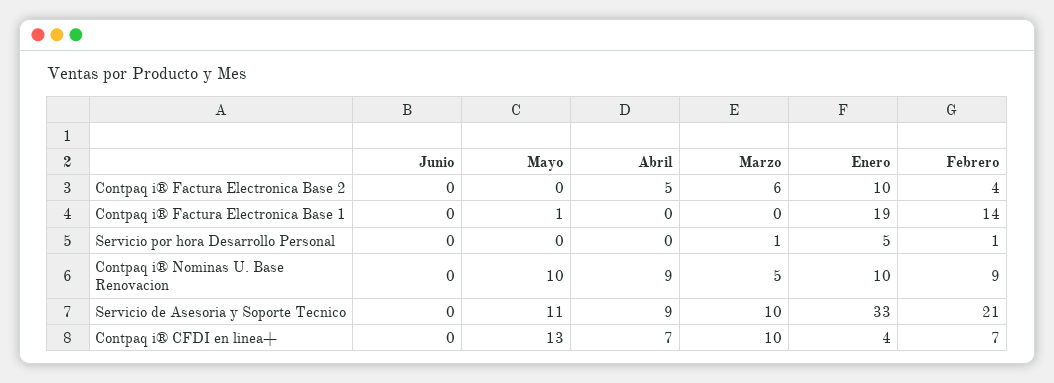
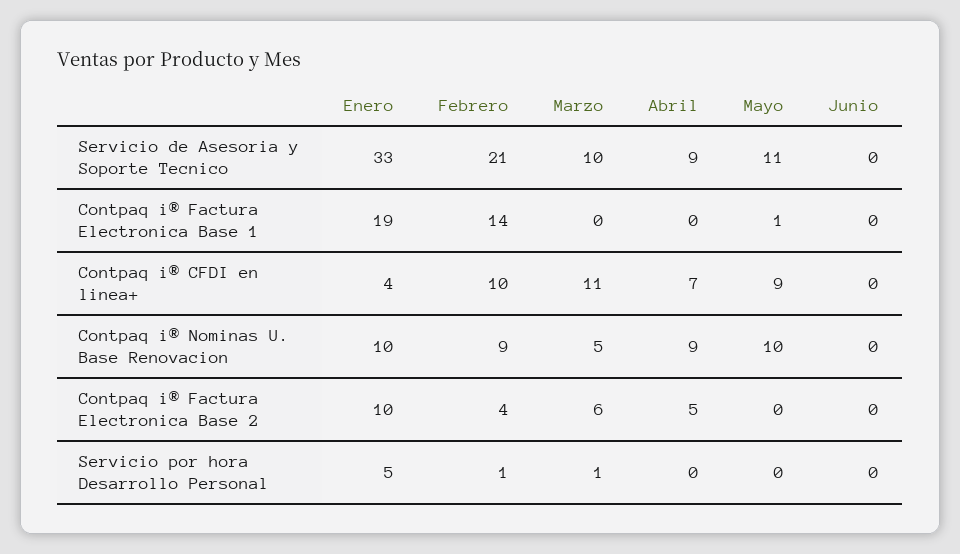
  {
    "Junio": {
      "Contpaq i® Factura Electronica Base 2": 0,
      "Contpaq i® Factura Electronica Base 1": 0,
      "Servicio por hora Desarrollo Personal": 0,
      "Contpaq i® Nominas U. Base Renovacion": 0,
      "Servicio de Asesoria y Soporte Tecnico": 0,
      "Contpaq i® CFDI en linea+": 0
    },
    "Mayo": {
      "Contpaq i® Factura Electronica Base 2": 0,
      "Contpaq i® Factura Electronica Base 1": 1,
      "Servicio por hora Desarrollo Personal": 0,
      "Contpaq i® Nominas U. Base Renovacion": 10,
      "Servicio de Asesoria y Soporte Tecnico": 11,
-     "Contpaq i® CFDI en linea+": 13
+     "Contpaq i® CFDI en linea+": 9
    },
    "Abril": {
      "Contpaq i® Factura Electronica Base 2": 5,
      "Contpaq i® Factura Electronica Base 1": 0,
      "Servicio por hora Desarrollo Personal": 0,
      "Contpaq i® Nominas U. Base Renovacion": 9,
      "Servicio de Asesoria y Soporte Tecnico": 9,
      "Contpaq i® CFDI en linea+": 7
    },
    "Marzo": {
      "Contpaq i® Factura Electronica Base 2": 6,
      "Contpaq i® Factura Electronica Base 1": 0,
      "Servicio por hora Desarrollo Personal": 1,
      "Contpaq i® Nominas U. Base Renovacion": 5,
      "Servicio de Asesoria y Soporte Tecnico": 10,
-     "Contpaq i® CFDI en linea+": 10
+     "Contpaq i® CFDI en linea+": 11
    },
    "Enero": {
      "Contpaq i® Factura Electronica Base 2": 10,
      "Contpaq i® Factura Electronica Base 1": 19,
      "Servicio por hora Desarrollo Personal": 5,
      "Contpaq i® Nominas U. Base Renovacion": 10,
      "Servicio de Asesoria y Soporte Tecnico": 33,
      "Contpaq i® CFDI en linea+": 4
    },
    "Febrero": {
      "Contpaq i® Factura Electronica Base 2": 4,
      "Contpaq i® Factura Electronica Base 1": 14,
      "Servicio por hora Desarrollo Personal": 1,
      "Contpaq i® Nominas U. Base Renovacion": 9,
      "Servicio de Asesoria y Soporte Tecnico": 21,
-     "Contpaq i® CFDI en linea+": 7
+     "Contpaq i® CFDI en linea+": 10
    }
  }

